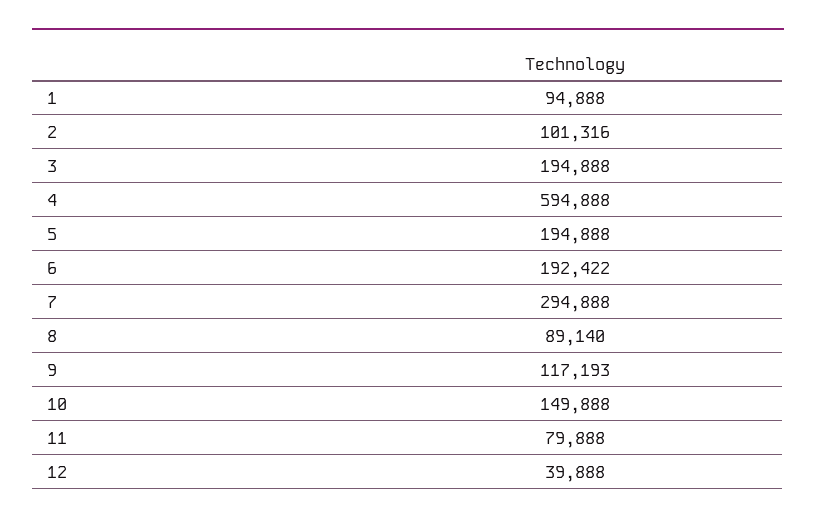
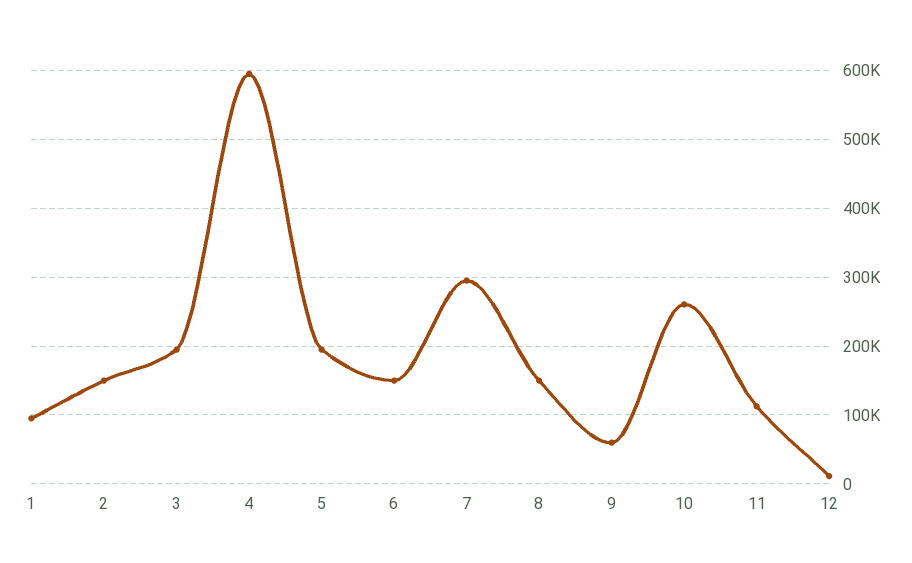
  {
    "1": 94888,
-   "2": 101316,
+   "2": 150000,
    "3": 194888,
    "4": 594888,
    "5": 194888,
-   "6": 192422,
+   "6": 150000,
    "7": 294888,
-   "8": 89140,
+   "8": 150000,
-   "9": 117193,
+   "9": 60000,
-   "10": 149888,
+   "10": 260000,
-   "11": 79888,
+   "11": 110000,
-   "12": 39888
+   "12": 10000
  }

